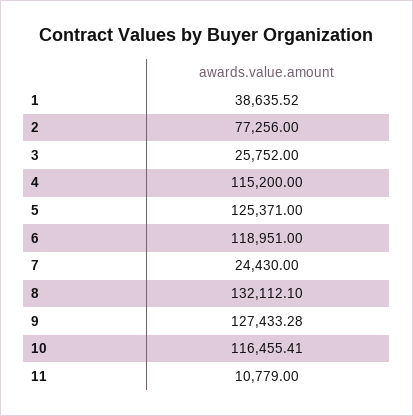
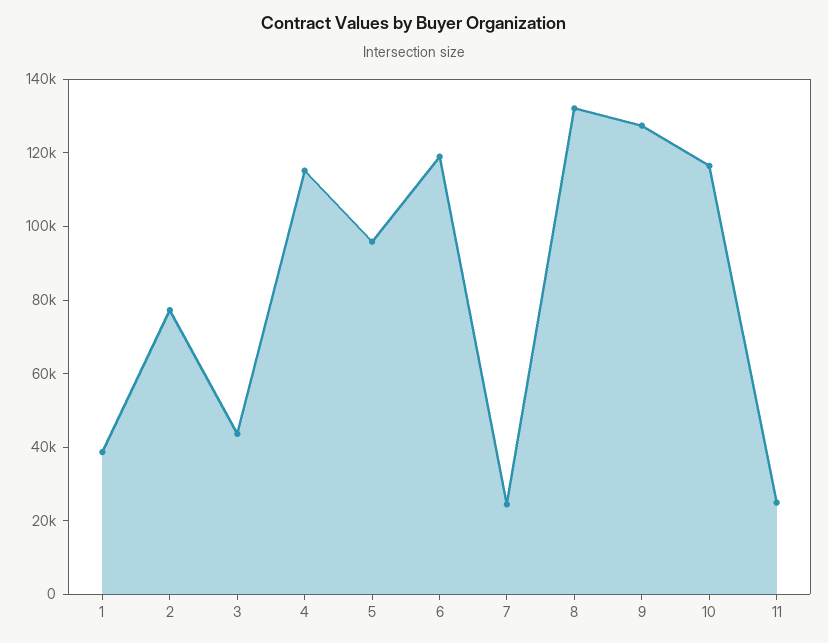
  {
    "1": 38635.52,
    "2": 77256,
-   "3": 25752,
+   "3": 45000,
    "4": 115200,
-   "5": 125371,
+   "5": 95000,
    "6": 118951,
    "7": 24430,
    "8": 132112.1,
    "9": 127433.28,
    "10": 116455.41,
-   "11": 10779
+   "11": 25000
  }

